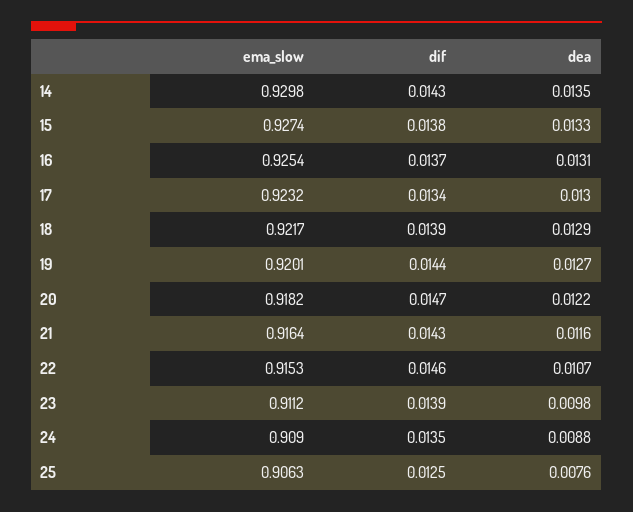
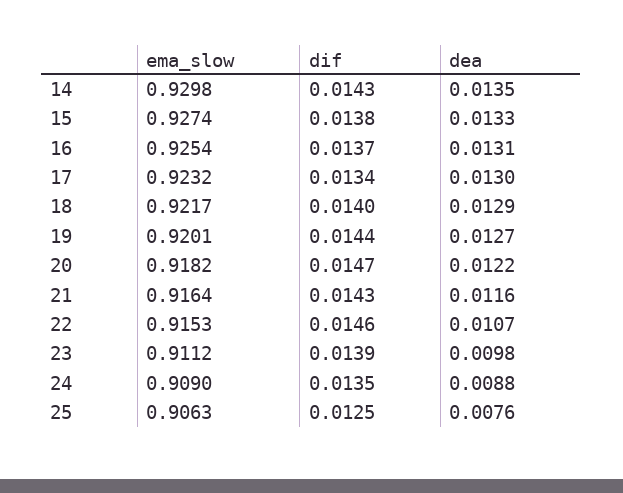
  {
    "ema_slow": {
      "14": 0.9298,
      "15": 0.9274,
      "16": 0.9254,
      "17": 0.9232,
      "18": 0.9217,
      "19": 0.9201,
      "20": 0.9182,
      "21": 0.9164,
      "22": 0.9153,
      "23": 0.9112,
      "24": 0.909,
      "25": 0.9063
    },
    "dif": {
      "14": 0.0143,
      "15": 0.0138,
      "16": 0.0137,
      "17": 0.0134,
-     "18": 0.0139,
+     "18": 0.014,
      "19": 0.0144,
      "20": 0.0147,
      "21": 0.0143,
      "22": 0.0146,
      "23": 0.0139,
      "24": 0.0135,
      "25": 0.0125
    },
    "dea": {
      "14": 0.0135,
      "15": 0.0133,
      "16": 0.0131,
      "17": 0.013,
      "18": 0.0129,
      "19": 0.0127,
      "20": 0.0122,
      "21": 0.0116,
      "22": 0.0107,
      "23": 0.0098,
      "24": 0.0088,
      "25": 0.0076
    }
  }

